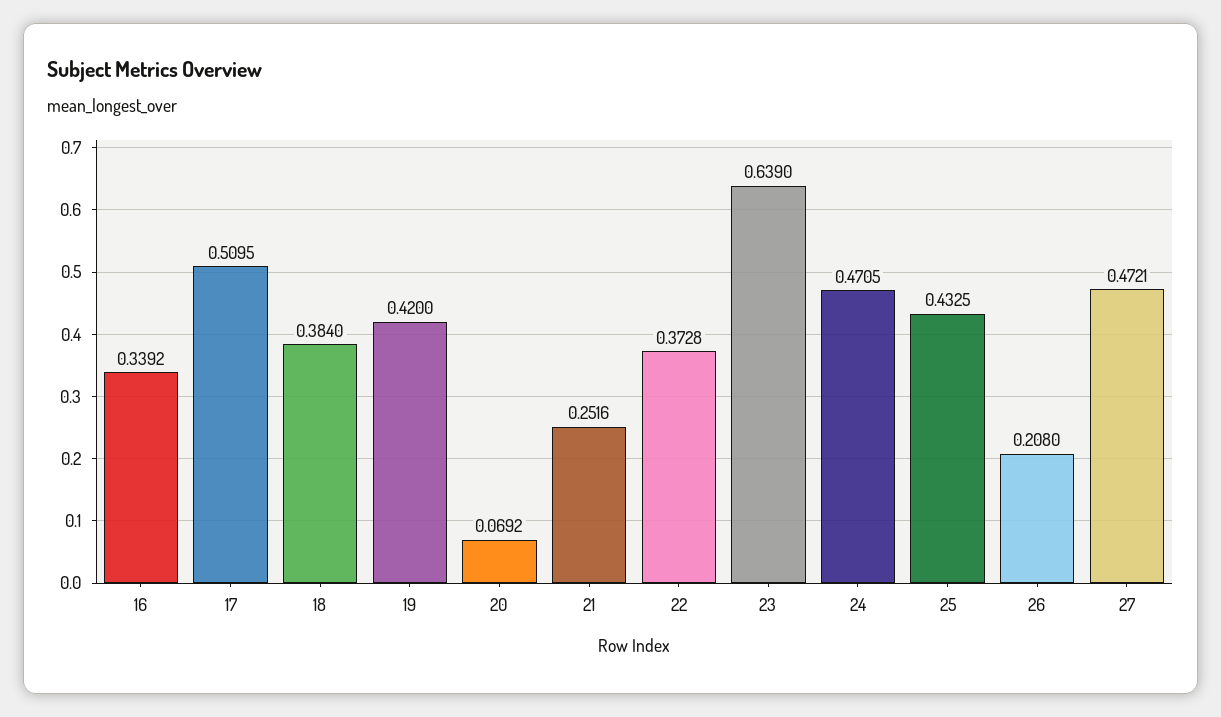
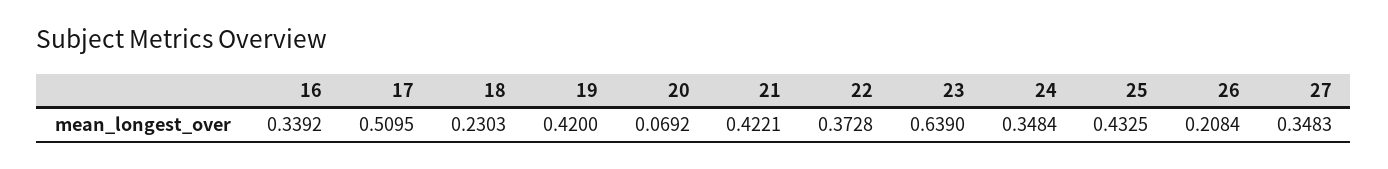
  {
    "16": 0.3392,
    "17": 0.5095,
-   "18": 0.384,
+   "18": 0.2303,
    "19": 0.42,
    "20": 0.0692,
-   "21": 0.2516,
+   "21": 0.4221,
    "22": 0.3728,
    "23": 0.639,
-   "24": 0.4705,
+   "24": 0.3484,
    "25": 0.4325,
-   "26": 0.208,
+   "26": 0.2084,
-   "27": 0.4721
+   "27": 0.3483
  }

